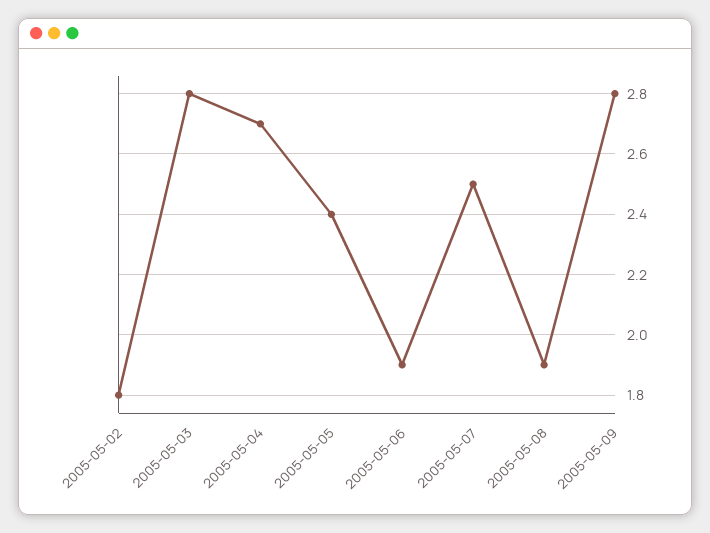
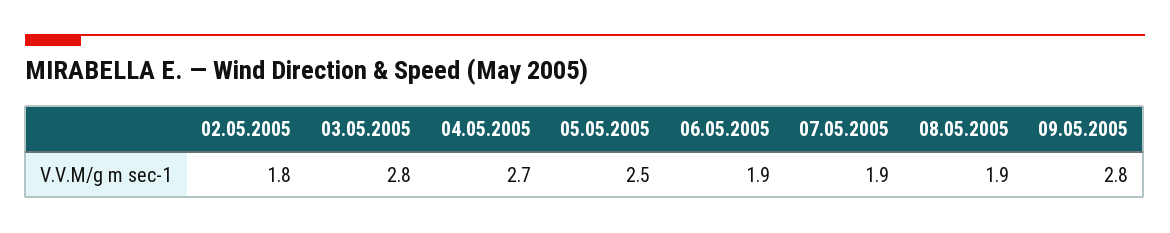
  {
    "2005-05-02": 1.8,
    "2005-05-03": 2.8,
    "2005-05-04": 2.7,
-   "2005-05-05": 2.4,
+   "2005-05-05": 2.5,
    "2005-05-06": 1.9,
-   "2005-05-07": 2.5,
+   "2005-05-07": 1.9,
    "2005-05-08": 1.9,
    "2005-05-09": 2.8
  }

